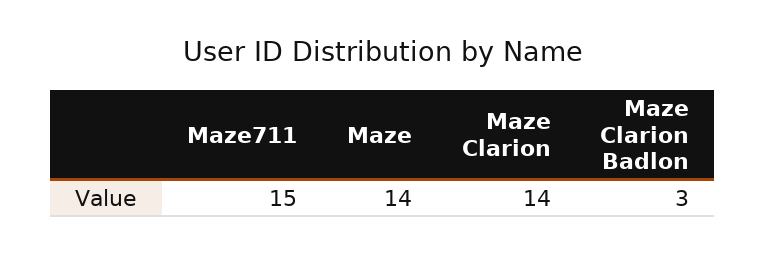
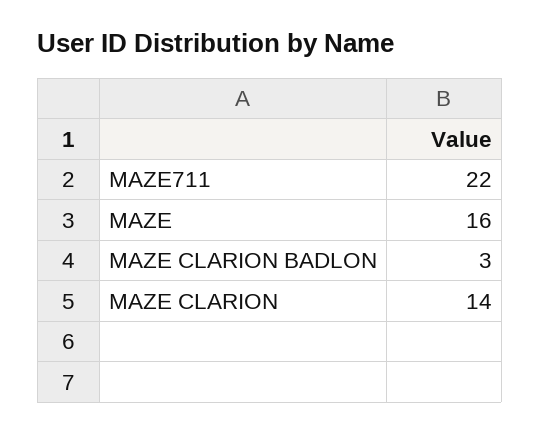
  {
-   "Maze711": 15,
+   "Maze711": 22,
-   "Maze": 14,
+   "Maze": 16,
    "Maze Clarion": 14,
    "Maze Clarion Badlon": 3
  }

